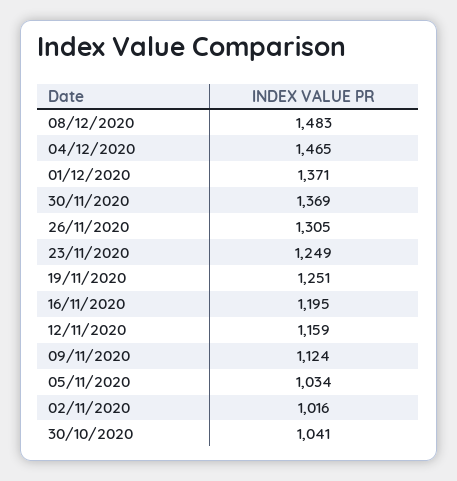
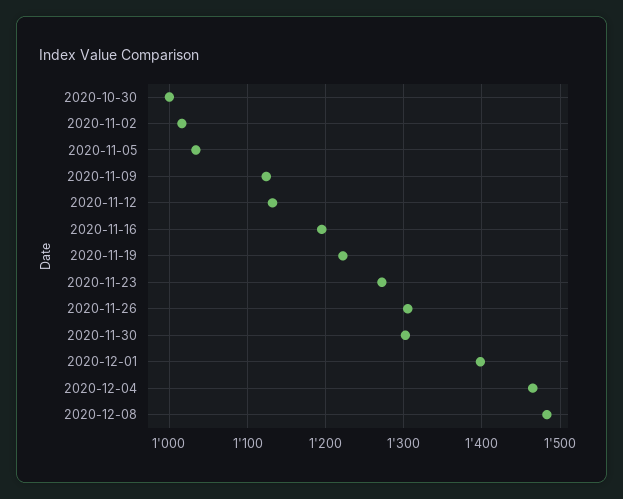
  {
    "08/12/2020": 1483,
    "04/12/2020": 1465,
-   "01/12/2020": 1371,
+   "01/12/2020": 1400,
-   "30/11/2020": 1369,
+   "30/11/2020": 1300,
    "26/11/2020": 1305,
-   "23/11/2020": 1249,
+   "23/11/2020": 1270,
-   "19/11/2020": 1251,
+   "19/11/2020": 1220,
    "16/11/2020": 1195,
-   "12/11/2020": 1159,
+   "12/11/2020": 1130,
    "09/11/2020": 1124,
    "05/11/2020": 1034,
    "02/11/2020": 1016,
-   "30/10/2020": 1041
+   "30/10/2020": 1000
  }

